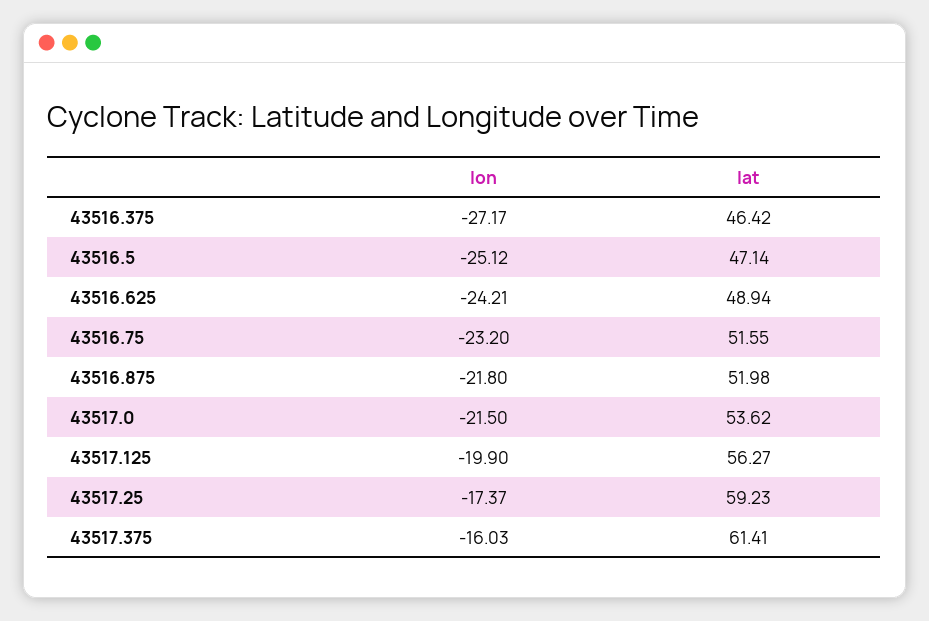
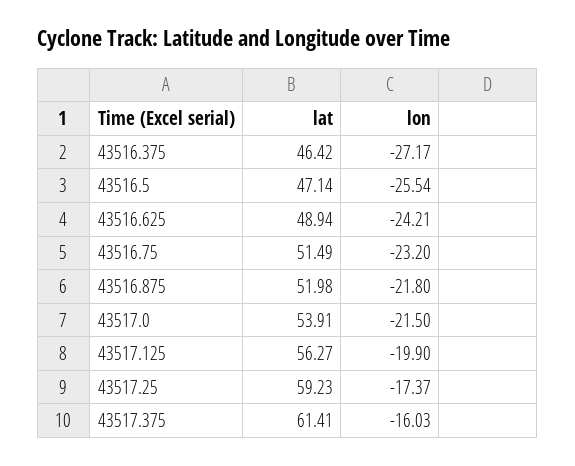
  {
    "lon": {
      "43516.375": -27.17,
-     "43516.5": -25.12,
+     "43516.5": -25.54,
      "43516.625": -24.21,
      "43516.75": -23.2,
      "43516.875": -21.8,
      "43517.0": -21.5,
      "43517.125": -19.9,
      "43517.25": -17.37,
      "43517.375": -16.03
    },
    "lat": {
      "43516.375": 46.42,
      "43516.5": 47.14,
      "43516.625": 48.94,
-     "43516.75": 51.55,
+     "43516.75": 51.49,
      "43516.875": 51.98,
-     "43517.0": 53.62,
+     "43517.0": 53.91,
      "43517.125": 56.27,
      "43517.25": 59.23,
      "43517.375": 61.41
    }
  }

